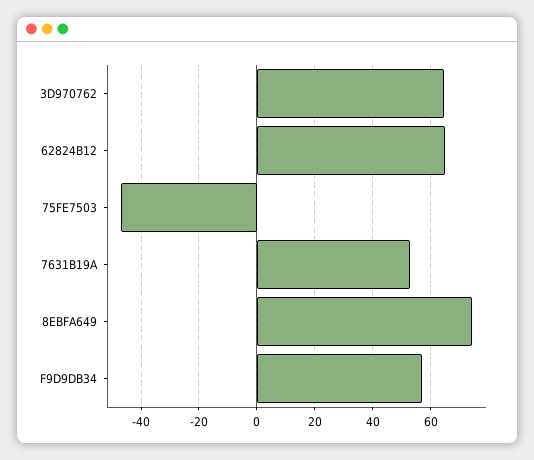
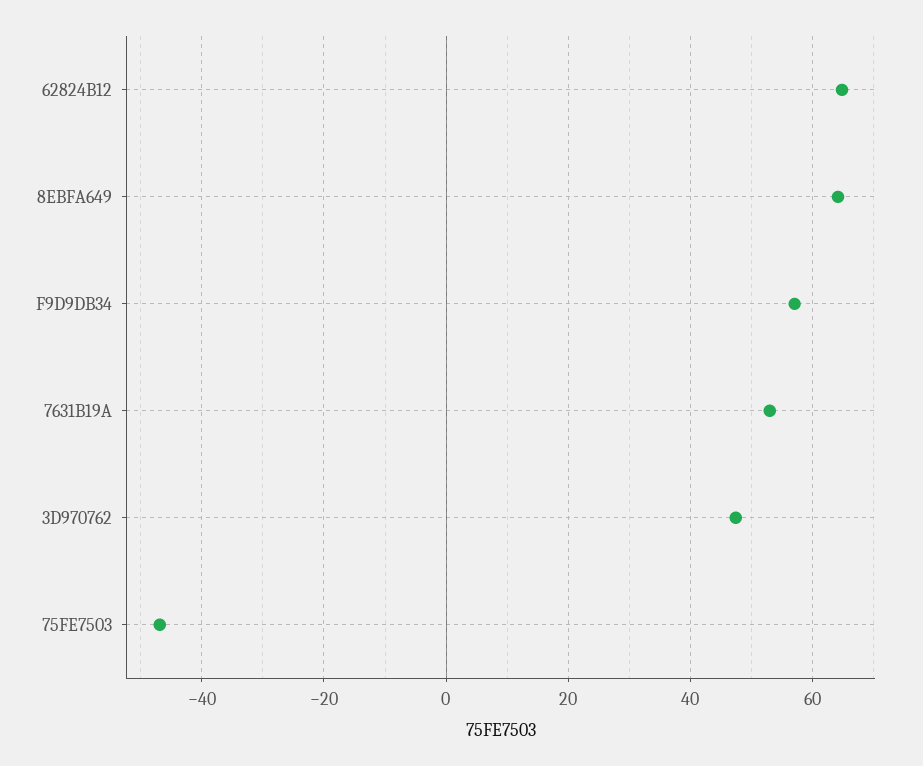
  {
-   "3D970762": 65,
+   "3D970762": 48,
    "62824B12": 64,
    "75FE7503": -46,
    "7631B19A": 52,
-   "8EBFA649": 75,
+   "8EBFA649": 64,
    "F9D9DB34": 58
  }

